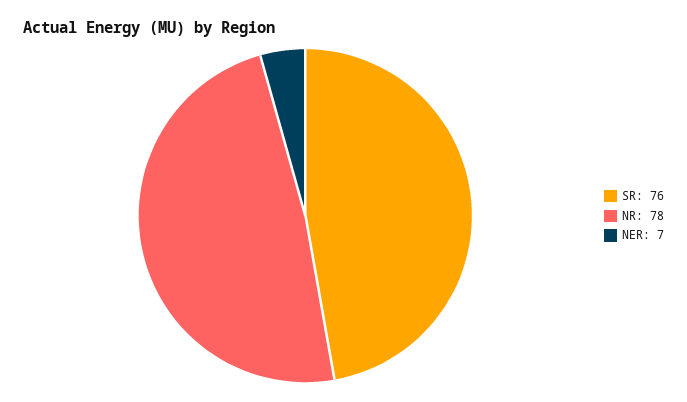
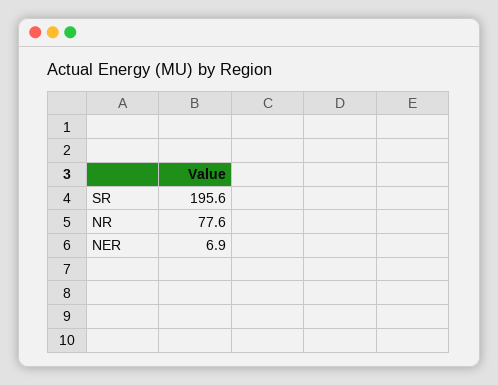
  {
-   "SR": 76,
+   "SR": 195.6,
    "NR": 77.6,
    "NER": 6.9
  }

